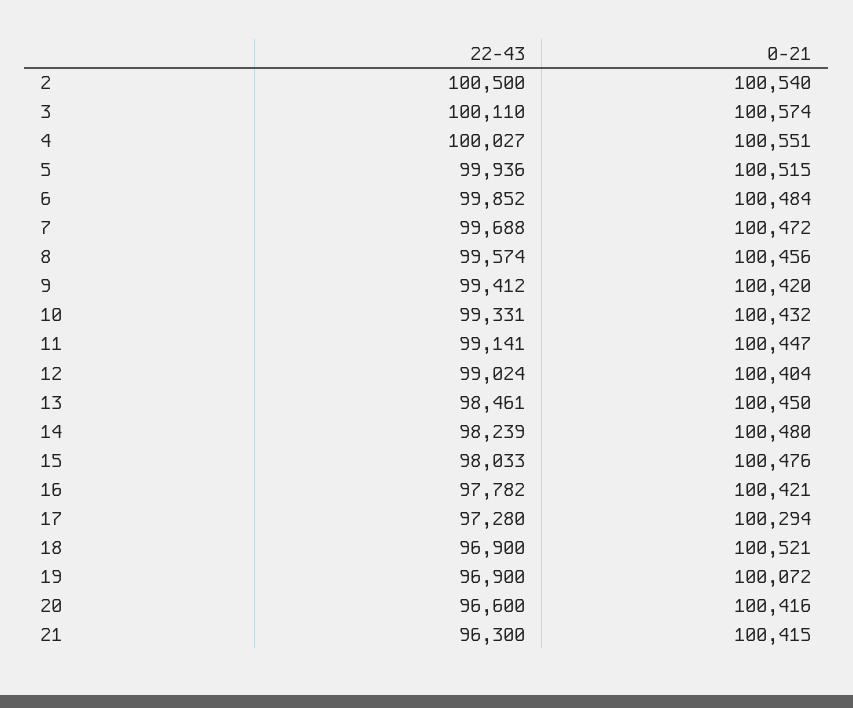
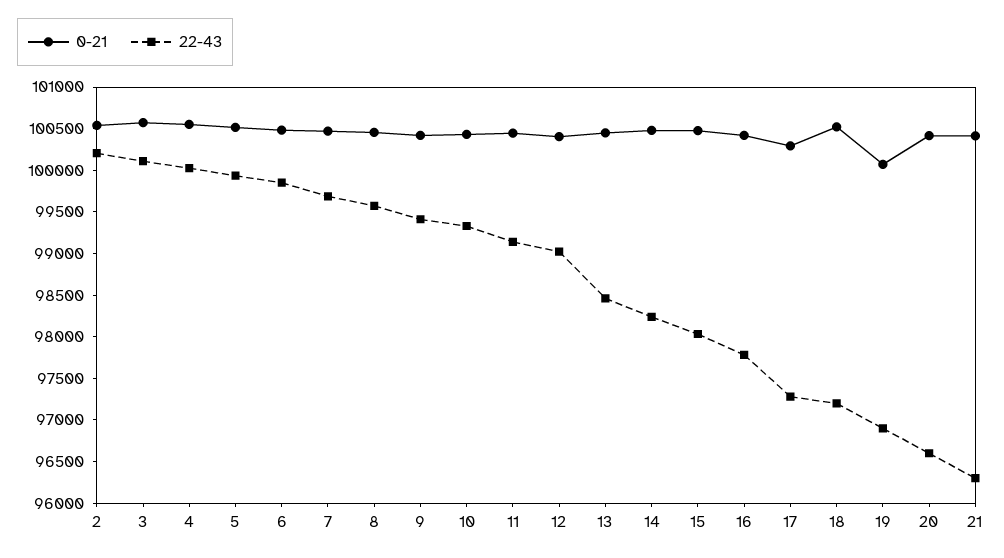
  {
    "22-43": {
-     "2": 100500,
+     "2": 100200,
      "3": 100110,
      "4": 100027,
      "5": 99936,
      "6": 99852,
      "7": 99688,
      "8": 99574,
      "9": 99412,
      "10": 99331,
      "11": 99141,
      "12": 99024,
      "13": 98461,
      "14": 98239,
      "15": 98033,
      "16": 97782,
      "17": 97280,
-     "18": 96900,
+     "18": 97200,
      "19": 96900,
      "20": 96600,
      "21": 96300
    },
    "0-21": {
      "2": 100540,
      "3": 100574,
      "4": 100551,
      "5": 100515,
      "6": 100484,
      "7": 100472,
      "8": 100456,
      "9": 100420,
      "10": 100432,
      "11": 100447,
      "12": 100404,
      "13": 100450,
      "14": 100480,
      "15": 100476,
      "16": 100421,
      "17": 100294,
      "18": 100521,
      "19": 100072,
      "20": 100416,
      "21": 100415
    }
  }

